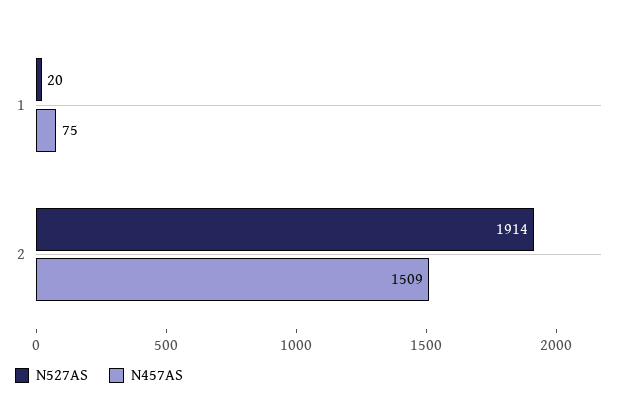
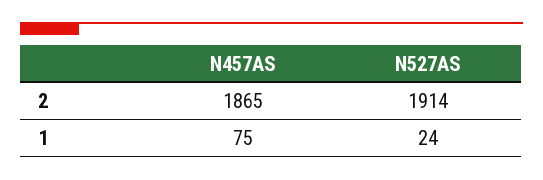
  {
    "N527AS": {
-     "1": 20,
+     "1": 24,
      "2": 1914
    },
    "N457AS": {
      "1": 75,
-     "2": 1509
+     "2": 1865
    }
  }

